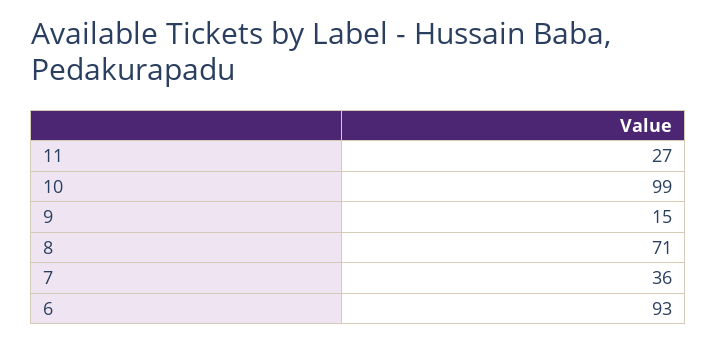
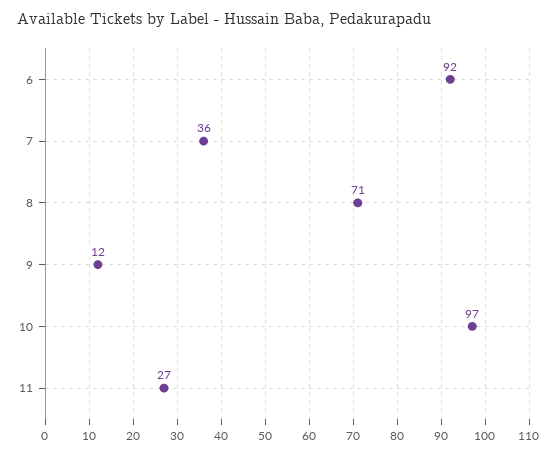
  {
    "11": 27,
-   "10": 99,
+   "10": 97,
-   "9": 15,
+   "9": 12,
    "8": 71,
    "7": 36,
-   "6": 93
+   "6": 92
  }

